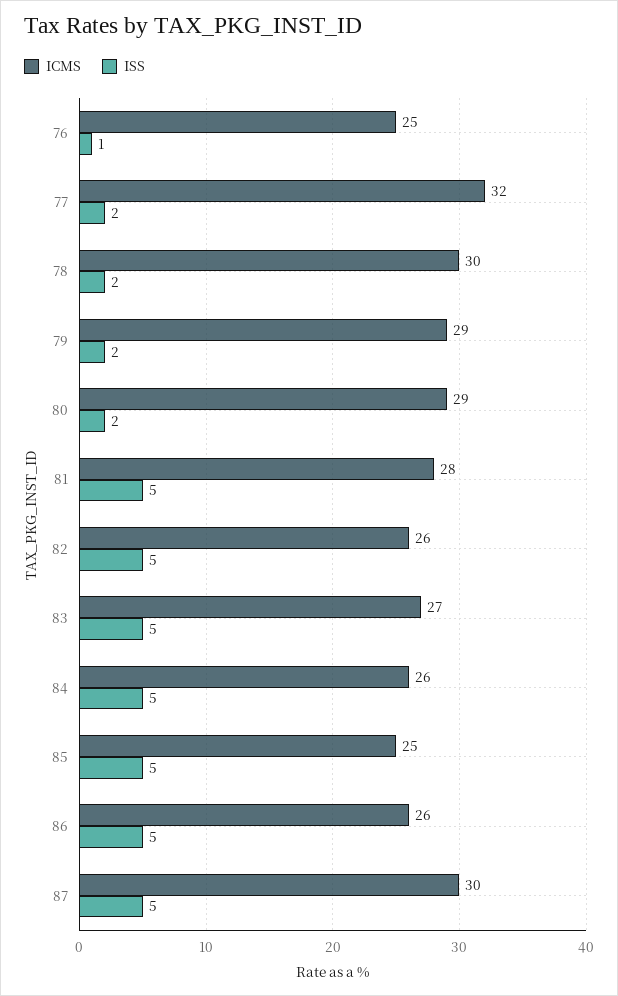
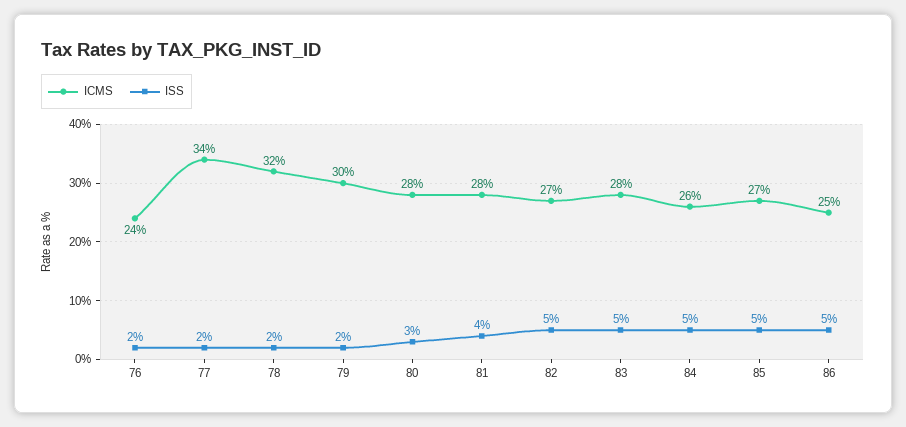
  {
    "ICMS": {
-     "76": 25,
+     "76": 24,
-     "77": 32,
+     "77": 34,
-     "78": 30,
+     "78": 32,
-     "79": 29,
+     "79": 30,
-     "80": 29,
+     "80": 28,
      "81": 28,
-     "82": 26,
+     "82": 27,
-     "83": 27,
+     "83": 28,
      "84": 26,
-     "85": 25,
+     "85": 27,
-     "86": 26,
+     "86": 25
-     "87": 30
    },
    "ISS": {
-     "76": 1,
+     "76": 2,
      "77": 2,
      "78": 2,
      "79": 2,
-     "80": 2,
+     "80": 3,
-     "81": 5,
+     "81": 4,
      "82": 5,
      "83": 5,
      "84": 5,
      "85": 5,
-     "86": 5,
+     "86": 5
-     "87": 5
    }
  }

